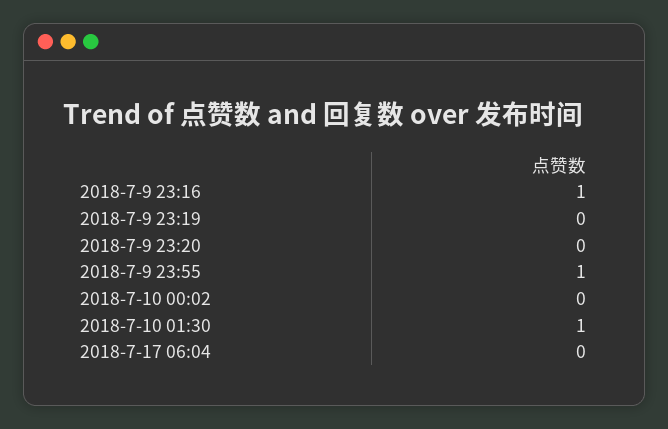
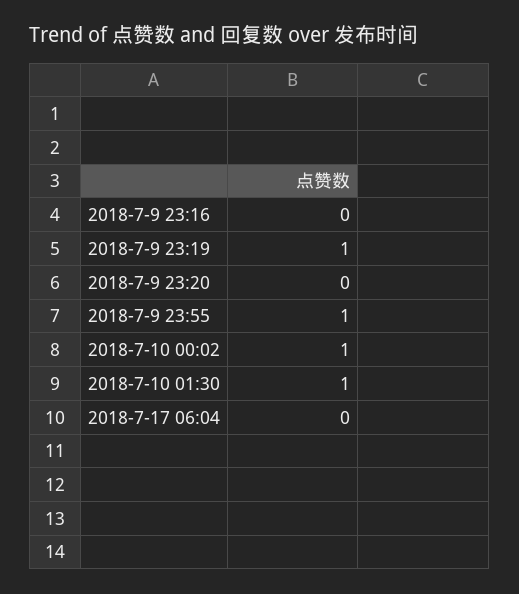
  {
-   "2018-7-9 23:16": 1,
+   "2018-7-9 23:16": 0,
-   "2018-7-9 23:19": 0,
+   "2018-7-9 23:19": 1,
    "2018-7-9 23:20": 0,
    "2018-7-9 23:55": 1,
-   "2018-7-10 00:02": 0,
+   "2018-7-10 00:02": 1,
    "2018-7-10 01:30": 1,
    "2018-7-17 06:04": 0
  }

